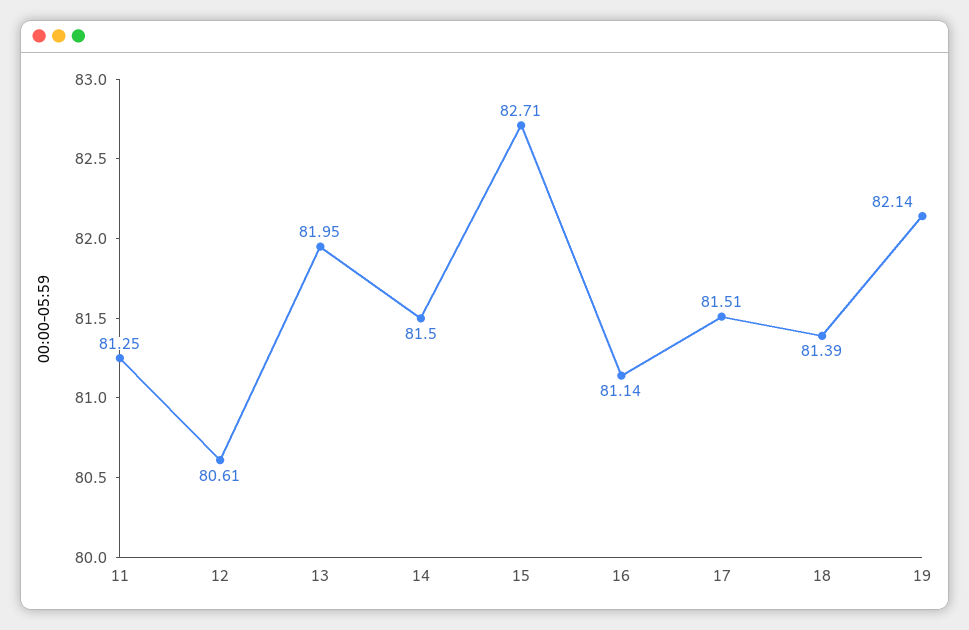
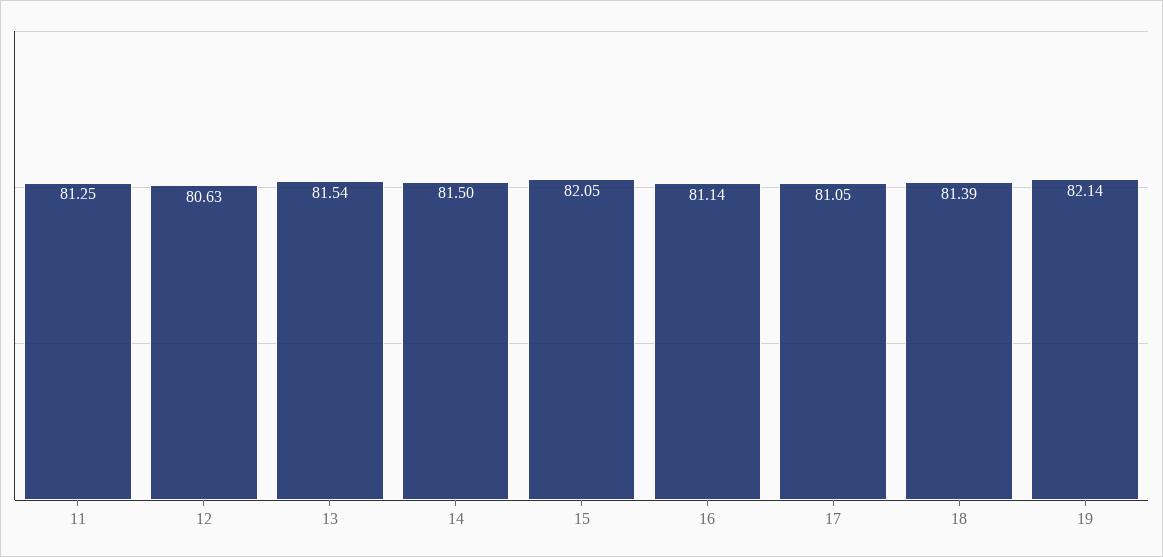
  {
    "11": 81.25,
-   "12": 80.61,
+   "12": 80.63,
-   "13": 81.95,
+   "13": 81.54,
    "14": 81.5,
-   "15": 82.71,
+   "15": 82.05,
    "16": 81.14,
-   "17": 81.51,
+   "17": 81.05,
    "18": 81.39,
    "19": 82.14
  }

